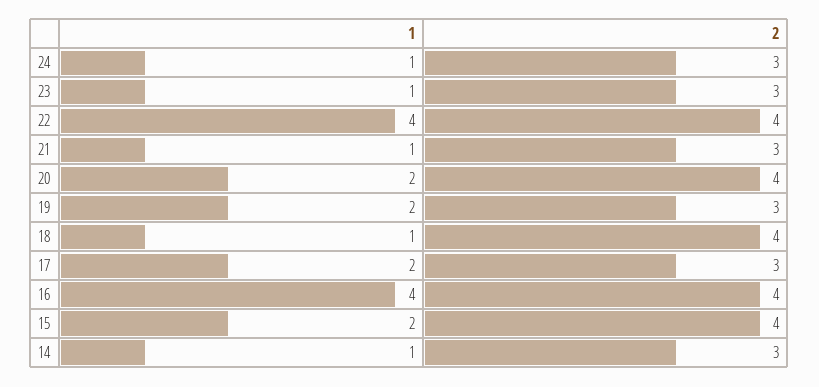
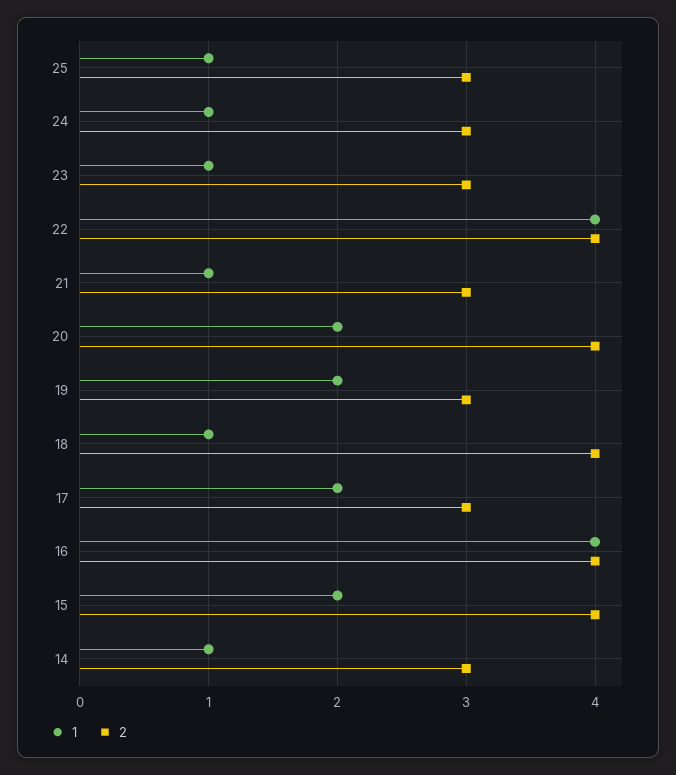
  {
    "1": {
      "24": 1,
      "23": 1,
      "22": 4,
      "21": 1,
      "20": 2,
      "19": 2,
      "18": 1,
      "17": 2,
      "16": 4,
      "15": 2,
-     "14": 1
+     "14": 1,
+     "25": 1
    },
    "2": {
      "24": 3,
      "23": 3,
      "22": 4,
      "21": 3,
      "20": 4,
      "19": 3,
      "18": 4,
      "17": 3,
      "16": 4,
      "15": 4,
-     "14": 3
+     "14": 3,
+     "25": 3
    }
  }

